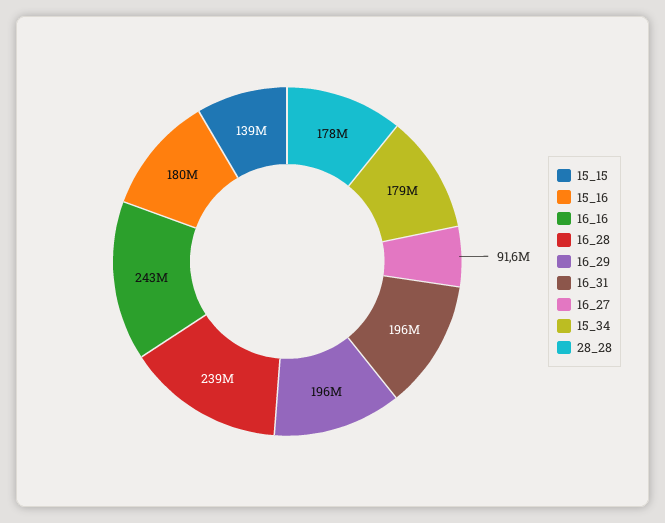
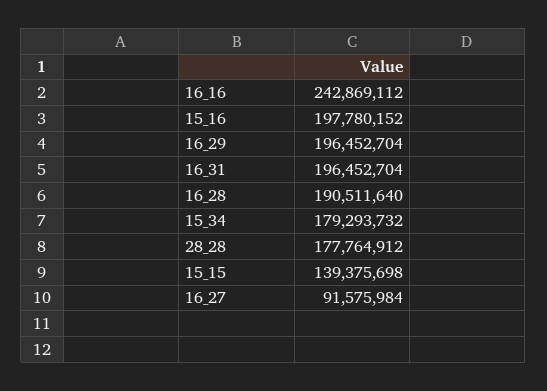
  {
    "15_15": 139375698,
-   "15_16": 180000000,
+   "15_16": 197780152,
    "16_16": 242869112,
-   "16_28": 239000000,
+   "16_28": 190511640,
    "16_29": 196452704,
    "16_31": 196452704,
    "16_27": 91575984,
    "15_34": 179293732,
    "28_28": 177764912
  }

